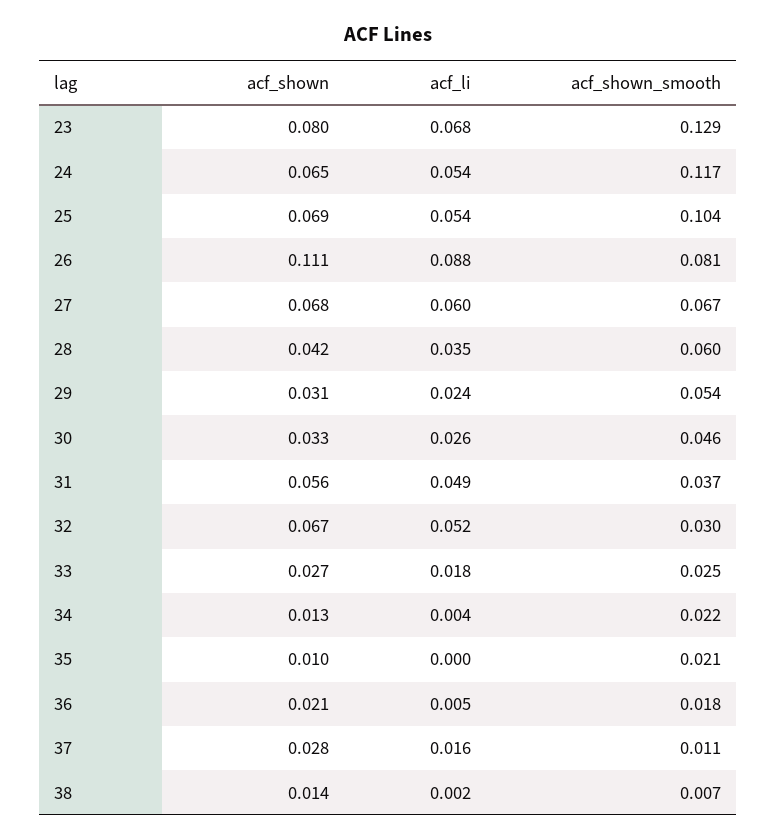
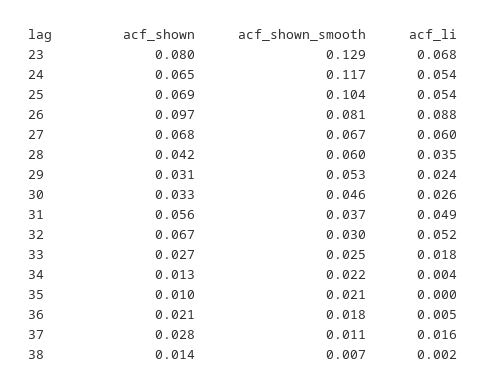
  {
    "acf_shown": {
      "23": 0.08,
      "24": 0.065,
      "25": 0.069,
-     "26": 0.111,
+     "26": 0.097,
      "27": 0.068,
      "28": 0.042,
      "29": 0.031,
      "30": 0.033,
      "31": 0.056,
      "32": 0.067,
      "33": 0.027,
      "34": 0.013,
      "35": 0.01,
      "36": 0.021,
      "37": 0.028,
      "38": 0.014
    },
    "acf_li": {
      "23": 0.068,
      "24": 0.054,
      "25": 0.054,
      "26": 0.088,
      "27": 0.06,
      "28": 0.035,
      "29": 0.024,
      "30": 0.026,
      "31": 0.049,
      "32": 0.052,
      "33": 0.018,
      "34": 0.004,
      "35": 0,
      "36": 0.005,
      "37": 0.016,
      "38": 0.002
    },
    "acf_shown_smooth": {
      "23": 0.129,
      "24": 0.117,
      "25": 0.104,
      "26": 0.081,
      "27": 0.067,
      "28": 0.06,
-     "29": 0.054,
+     "29": 0.053,
      "30": 0.046,
      "31": 0.037,
      "32": 0.03,
      "33": 0.025,
      "34": 0.022,
      "35": 0.021,
      "36": 0.018,
      "37": 0.011,
      "38": 0.007
    }
  }

